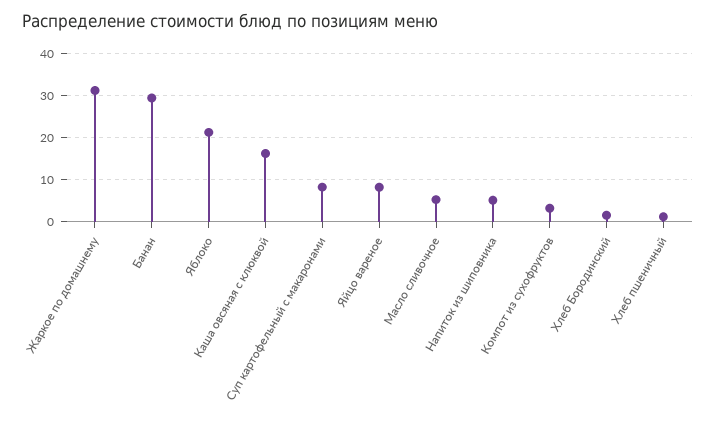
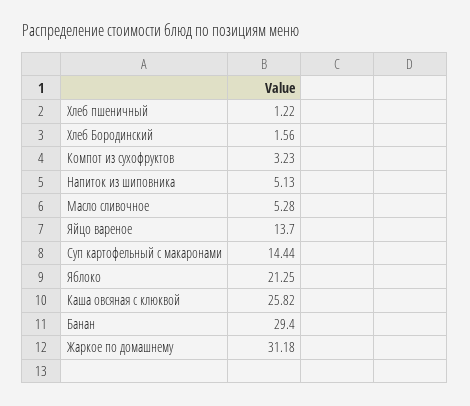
  {
    "Жаркое по домашнему": 31.18,
    "Банан": 29.4,
    "Яблоко": 21.25,
-   "Каша овсяная с клюквой": 16,
+   "Каша овсяная с клюквой": 25.82,
-   "Суп картофельный с макаронами": 8,
+   "Суп картофельный с макаронами": 14.44,
-   "Яйцо вареное": 8,
+   "Яйцо вареное": 13.7,
    "Масло сливочное": 5.28,
    "Напиток из шиповника": 5.13,
    "Компот из сухофруктов": 3.23,
    "Хлеб Бородинский": 1.56,
    "Хлеб пшеничный": 1.22
  }

